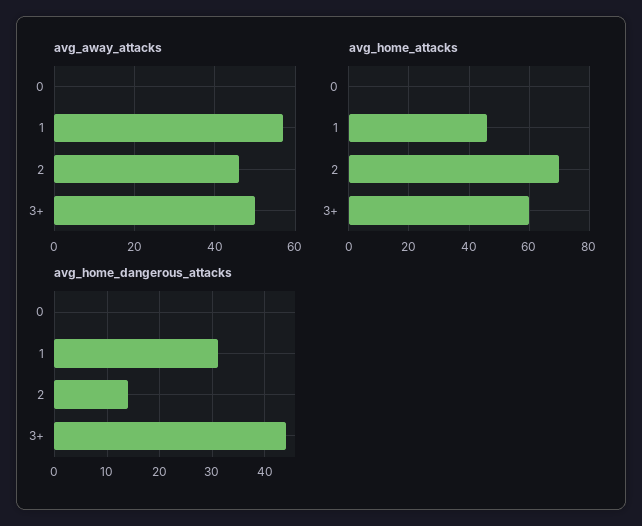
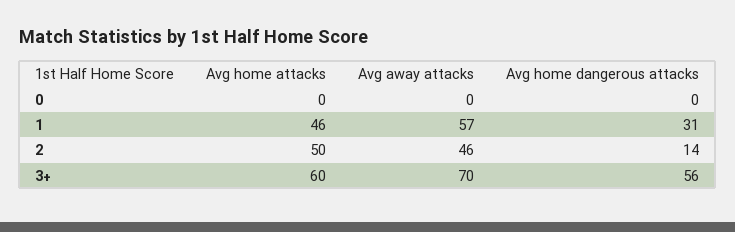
  {
    "avg_away_attacks": {
      "0": 0,
      "1": 57,
      "2": 46,
-     "3+": 50
+     "3+": 70
    },
    "avg_home_attacks": {
      "0": 0,
      "1": 46,
-     "2": 70,
+     "2": 50,
      "3+": 60
    },
    "avg_home_dangerous_attacks": {
      "0": 0,
      "1": 31,
      "2": 14,
-     "3+": 45
+     "3+": 56
    }
  }

